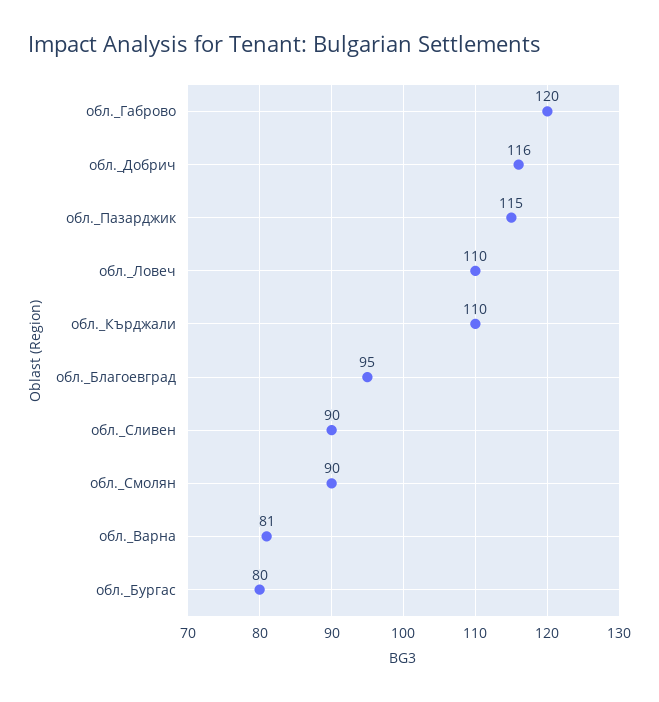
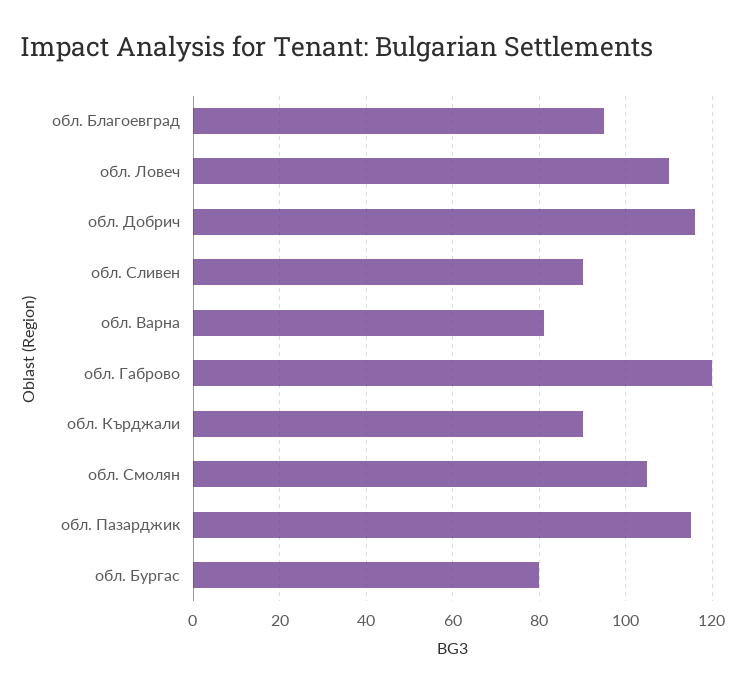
  {
    "обл._Габрово": 120,
    "обл._Добрич": 116,
    "обл._Пазарджик": 115,
    "обл._Ловеч": 110,
-   "обл._Кърджали": 110,
+   "обл._Кърджали": 90,
    "обл._Благоевград": 95,
    "обл._Сливен": 90,
-   "обл._Смолян": 90,
+   "обл._Смолян": 105,
    "обл._Варна": 81,
    "обл._Бургас": 80
  }

